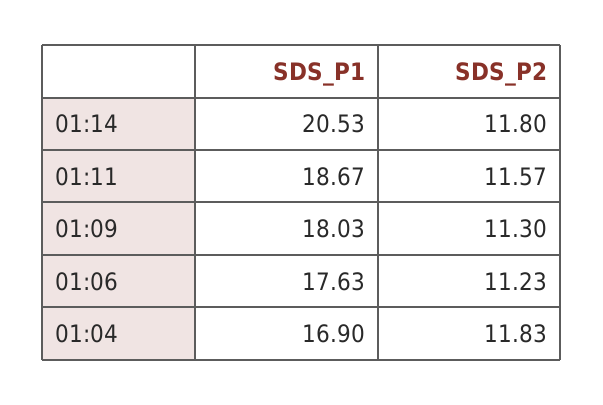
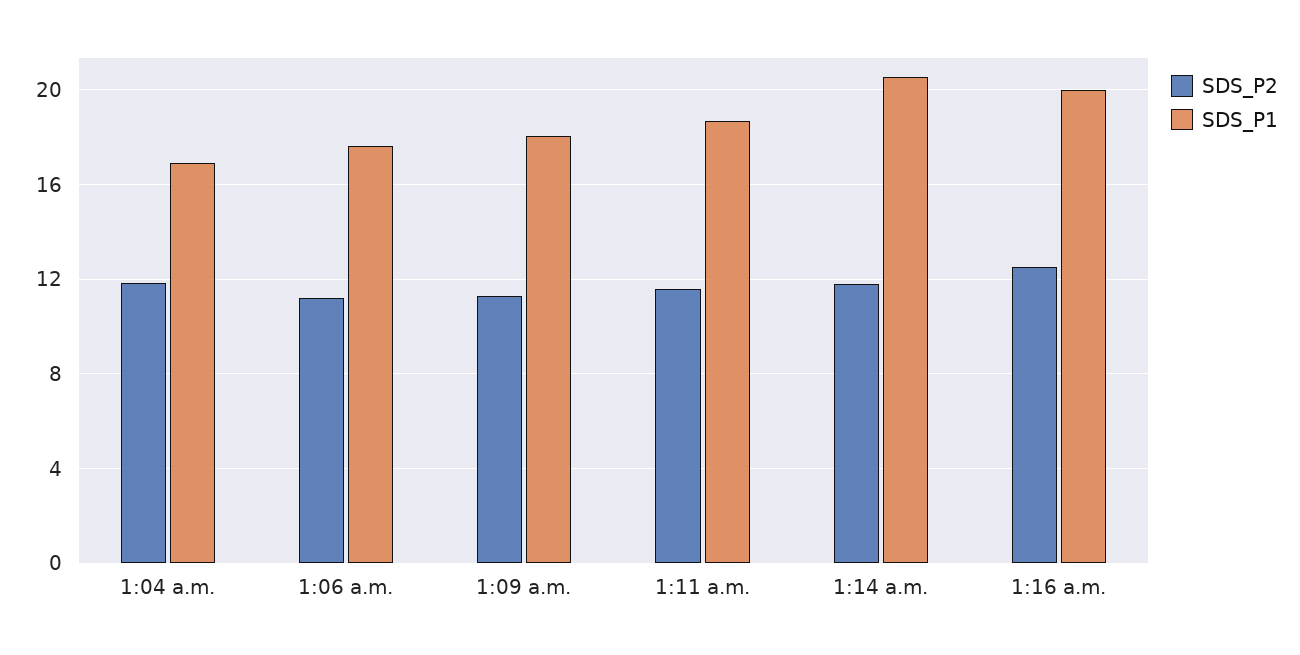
  {
    "SDS_P1": {
      "01:14": 20.53,
      "01:11": 18.67,
      "01:09": 18.03,
      "01:06": 17.63,
-     "01:04": 16.9
+     "01:04": 16.9,
+     "1:16 a.m.": 20
    },
    "SDS_P2": {
      "01:14": 11.8,
      "01:11": 11.57,
      "01:09": 11.3,
      "01:06": 11.23,
-     "01:04": 11.83
+     "01:04": 11.83,
+     "1:16 a.m.": 12.5
    }
  }

